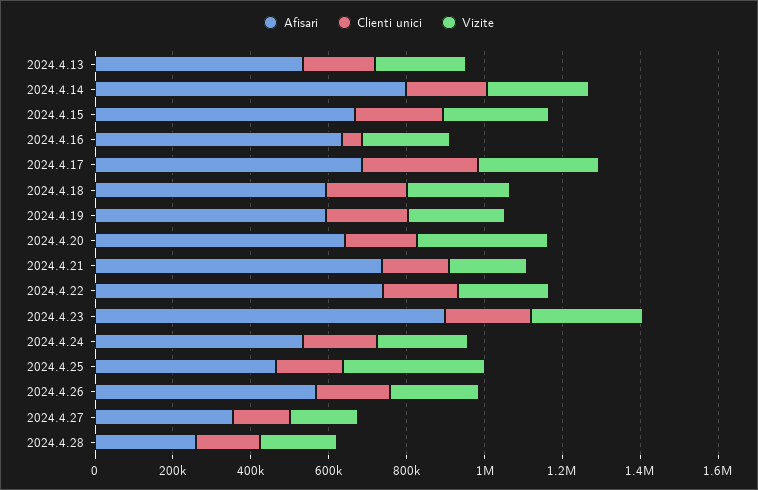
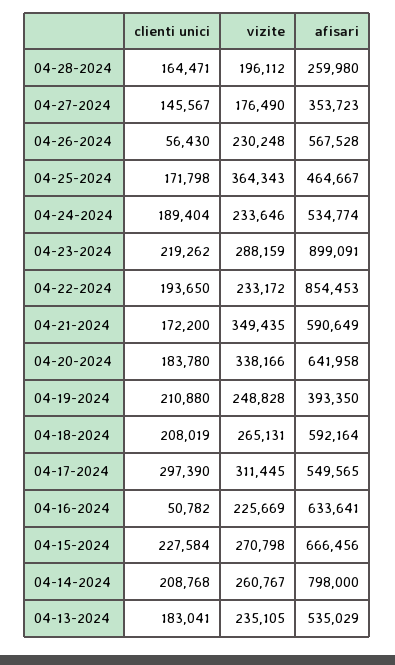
  {
    "Afisari": {
      "2024.4.13": 535029,
      "2024.4.14": 798000,
      "2024.4.15": 666456,
      "2024.4.16": 633641,
-     "2024.4.17": 700000,
+     "2024.4.17": 549565,
      "2024.4.18": 592164,
-     "2024.4.19": 600000,
+     "2024.4.19": 393350,
      "2024.4.20": 641958,
-     "2024.4.21": 750000,
+     "2024.4.21": 590649,
-     "2024.4.22": 750000,
+     "2024.4.22": 854453,
      "2024.4.23": 899091,
      "2024.4.24": 534774,
      "2024.4.25": 464667,
      "2024.4.26": 567528,
      "2024.4.27": 353723,
      "2024.4.28": 259980
    },
    "Clienti unici": {
      "2024.4.13": 183041,
      "2024.4.14": 208768,
      "2024.4.15": 227584,
      "2024.4.16": 50782,
      "2024.4.17": 297390,
      "2024.4.18": 208019,
      "2024.4.19": 210880,
      "2024.4.20": 183780,
      "2024.4.21": 172200,
      "2024.4.22": 193650,
      "2024.4.23": 219262,
      "2024.4.24": 189404,
      "2024.4.25": 171798,
-     "2024.4.26": 200000,
+     "2024.4.26": 56430,
      "2024.4.27": 145567,
      "2024.4.28": 164471
    },
    "Vizite": {
      "2024.4.13": 235105,
      "2024.4.14": 260767,
      "2024.4.15": 270798,
      "2024.4.16": 225669,
      "2024.4.17": 311445,
      "2024.4.18": 265131,
      "2024.4.19": 248828,
      "2024.4.20": 338166,
-     "2024.4.21": 200000,
+     "2024.4.21": 349435,
      "2024.4.22": 233172,
      "2024.4.23": 288159,
      "2024.4.24": 233646,
      "2024.4.25": 364343,
      "2024.4.26": 230248,
      "2024.4.27": 176490,
      "2024.4.28": 196112
    }
  }

